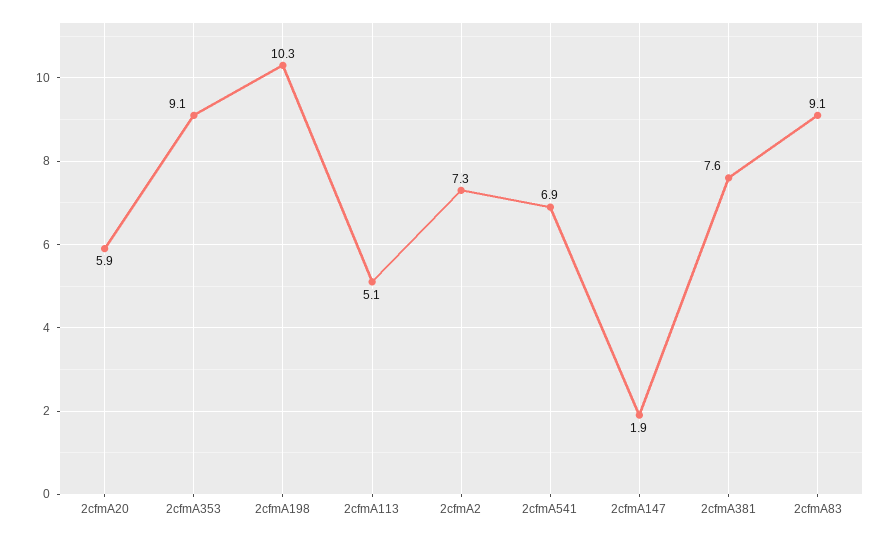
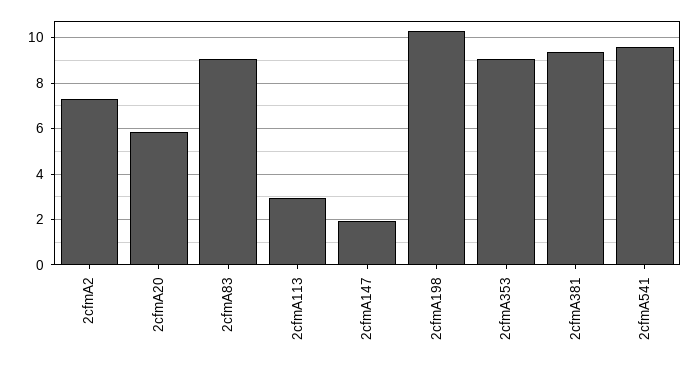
  {
    "2cfmA20": 5.9,
    "2cfmA353": 9.1,
    "2cfmA198": 10.3,
-   "2cfmA113": 5.1,
+   "2cfmA113": 3,
    "2cfmA2": 7.3,
-   "2cfmA541": 6.9,
+   "2cfmA541": 9.5,
    "2cfmA147": 1.9,
-   "2cfmA381": 7.6,
+   "2cfmA381": 9.5,
    "2cfmA83": 9.1
  }

